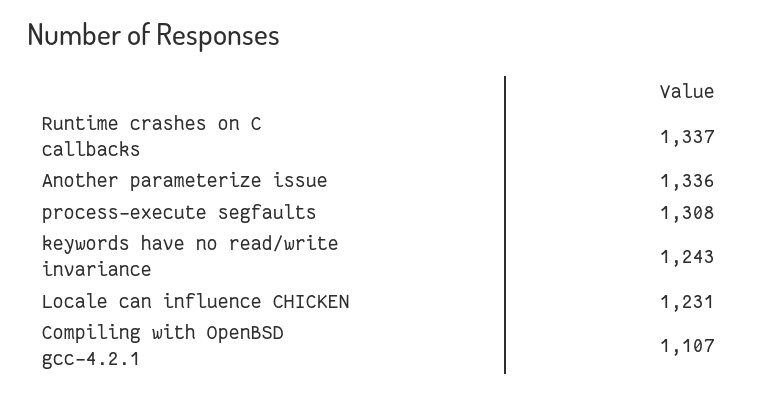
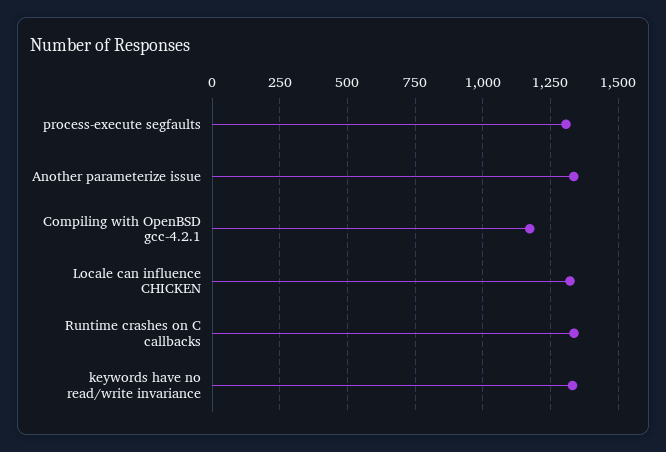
  {
    "Runtime crashes on C callbacks": 1337,
    "Another parameterize issue": 1336,
    "process-execute segfaults": 1308,
-   "keywords have no read/write invariance": 1243,
+   "keywords have no read/write invariance": 1325,
-   "Locale can influence CHICKEN": 1231,
+   "Locale can influence CHICKEN": 1325,
-   "Compiling with OpenBSD gcc-4.2.1": 1107
+   "Compiling with OpenBSD gcc-4.2.1": 1175
  }

